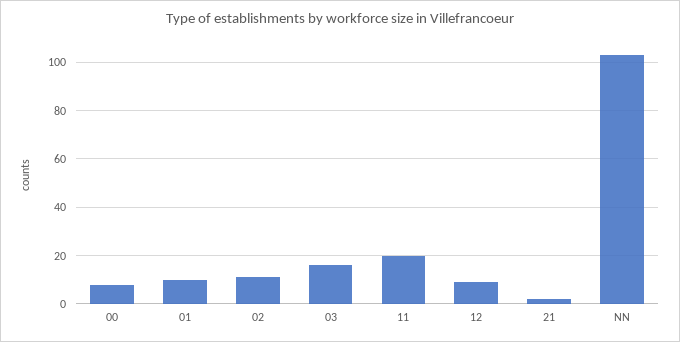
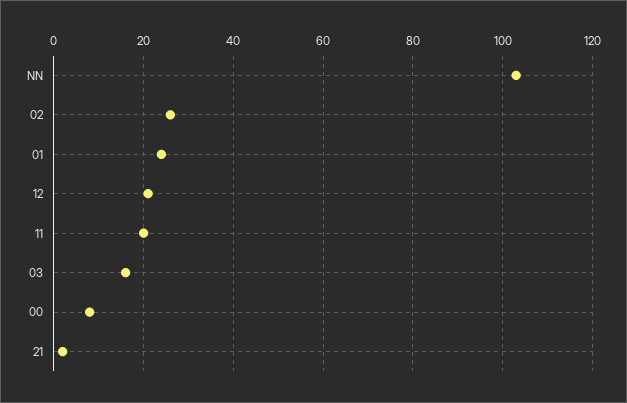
  {
    "00": 10,
-   "01": 10,
+   "01": 25,
-   "02": 10,
+   "02": 25,
    "03": 15,
    "11": 20,
-   "12": 10,
+   "12": 20,
    "21": 0,
    "NN": 105
  }

